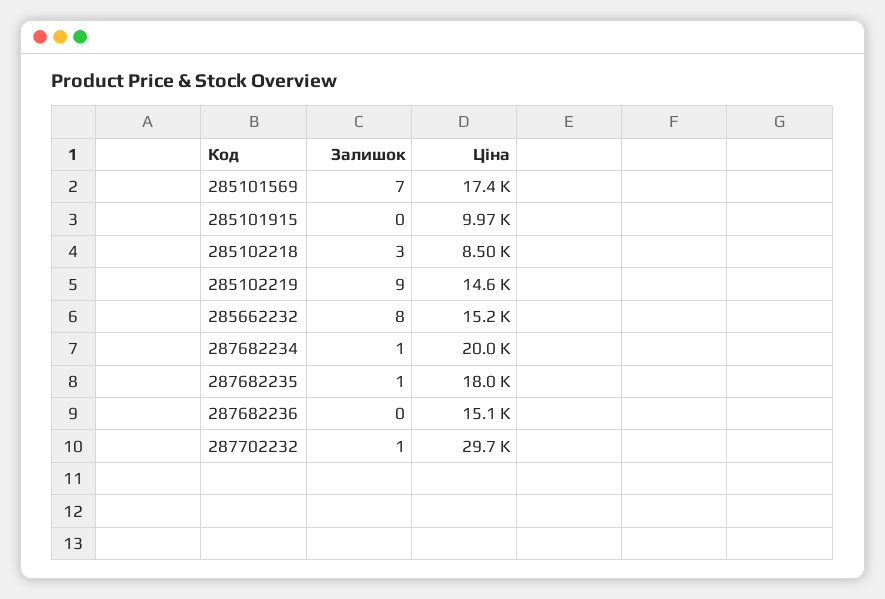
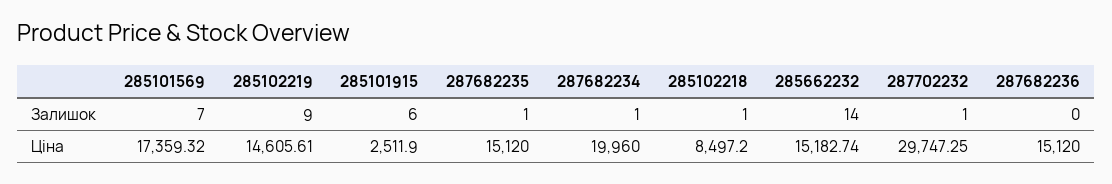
  {
    "Залишок": {
      "285101569": 7,
-     "285101915": 0,
+     "285101915": 6,
-     "285102218": 3,
+     "285102218": 1,
      "285102219": 9,
-     "285662232": 8,
+     "285662232": 14,
      "287682234": 1,
      "287682235": 1,
      "287682236": 0,
      "287702232": 1
    },
    "Ціна": {
      "285101569": 17359.32,
-     "285101915": 9970,
+     "285101915": 2511.9,
      "285102218": 8497.2,
      "285102219": 14605.61,
      "285662232": 15182.74,
      "287682234": 19960,
-     "287682235": 18000,
+     "287682235": 15120,
      "287682236": 15120,
      "287702232": 29747.25
    }
  }

